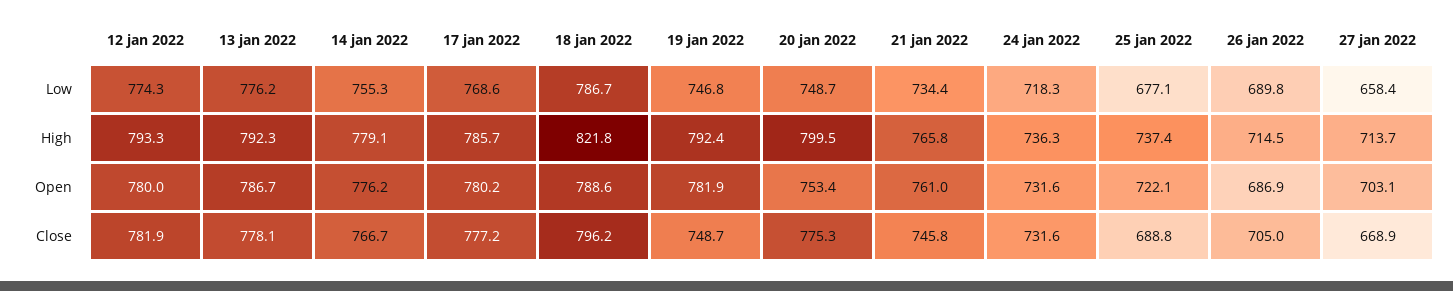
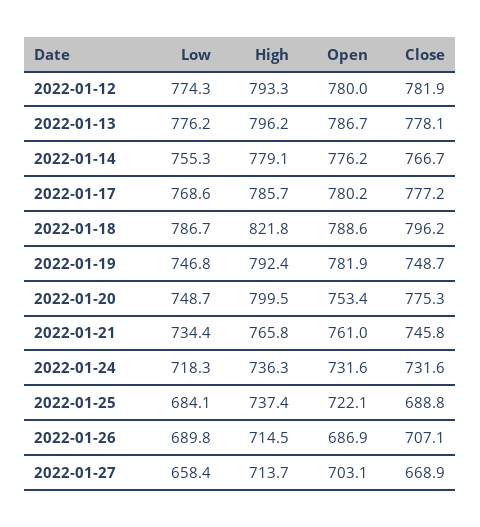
  {
    "12 jan 2022": {
      "Low": 774.3,
      "High": 793.3,
      "Open": 780,
      "Close": 781.9
    },
    "13 jan 2022": {
      "Low": 776.2,
-     "High": 792.3,
+     "High": 796.2,
      "Open": 786.7,
      "Close": 778.1
    },
    "14 jan 2022": {
      "Low": 755.3,
      "High": 779.1,
      "Open": 776.2,
      "Close": 766.7
    },
    "17 jan 2022": {
      "Low": 768.6,
      "High": 785.7,
      "Open": 780.2,
      "Close": 777.2
    },
    "18 jan 2022": {
      "Low": 786.7,
      "High": 821.8,
      "Open": 788.6,
      "Close": 796.2
    },
    "19 jan 2022": {
      "Low": 746.8,
      "High": 792.4,
      "Open": 781.9,
      "Close": 748.7
    },
    "20 jan 2022": {
      "Low": 748.7,
      "High": 799.5,
      "Open": 753.4,
      "Close": 775.3
    },
    "21 jan 2022": {
      "Low": 734.4,
      "High": 765.8,
      "Open": 761,
      "Close": 745.8
    },
    "24 jan 2022": {
      "Low": 718.3,
      "High": 736.3,
      "Open": 731.6,
      "Close": 731.6
    },
    "25 jan 2022": {
-     "Low": 677.1,
+     "Low": 684.1,
      "High": 737.4,
      "Open": 722.1,
      "Close": 688.8
    },
    "26 jan 2022": {
      "Low": 689.8,
      "High": 714.5,
      "Open": 686.9,
-     "Close": 705
+     "Close": 707.1
    },
    "27 jan 2022": {
      "Low": 658.4,
      "High": 713.7,
      "Open": 703.1,
      "Close": 668.9
    }
  }

